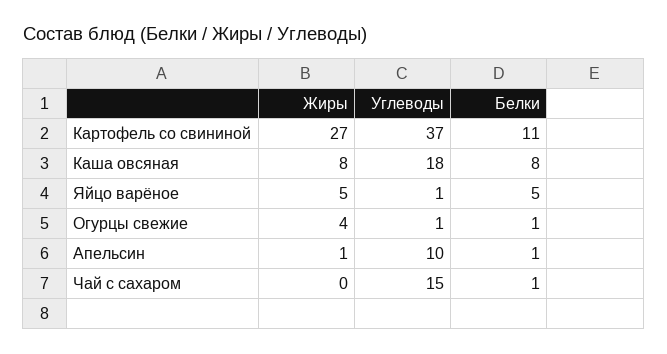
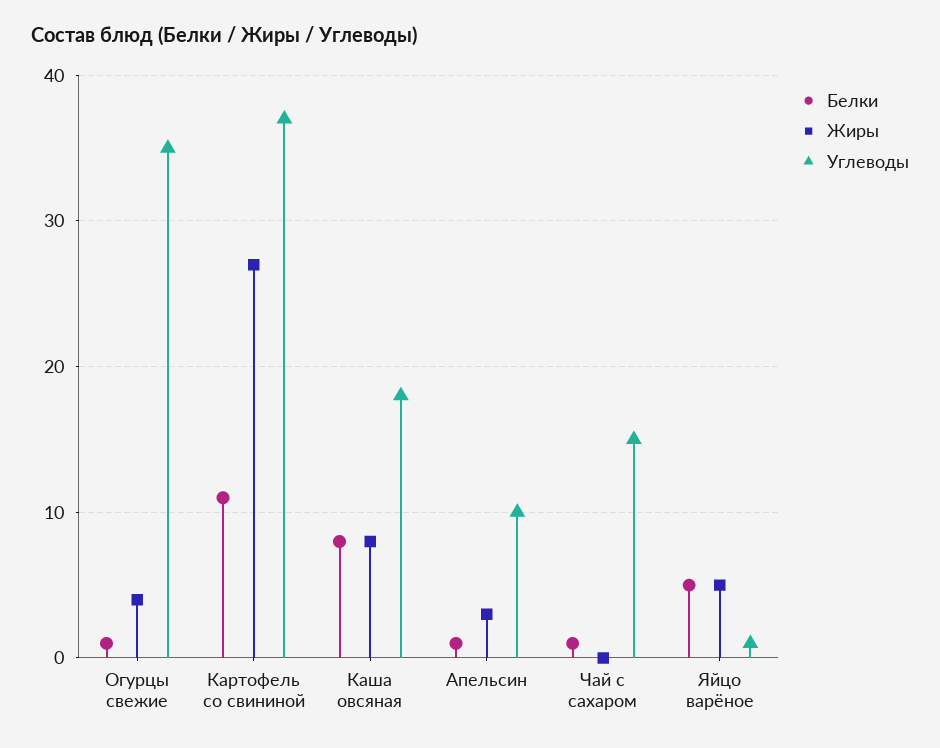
  {
    "Жиры": {
      "Картофель со свининой": 27,
      "Каша овсяная": 8,
      "Яйцо варёное": 5,
      "Огурцы свежие": 4,
-     "Апельсин": 1,
+     "Апельсин": 3,
      "Чай с сахаром": 0
    },
    "Углеводы": {
      "Картофель со свининой": 37,
      "Каша овсяная": 18,
      "Яйцо варёное": 1,
-     "Огурцы свежие": 1,
+     "Огурцы свежие": 35,
      "Апельсин": 10,
      "Чай с сахаром": 15
    },
    "Белки": {
      "Картофель со свининой": 11,
      "Каша овсяная": 8,
      "Яйцо варёное": 5,
      "Огурцы свежие": 1,
      "Апельсин": 1,
      "Чай с сахаром": 1
    }
  }

